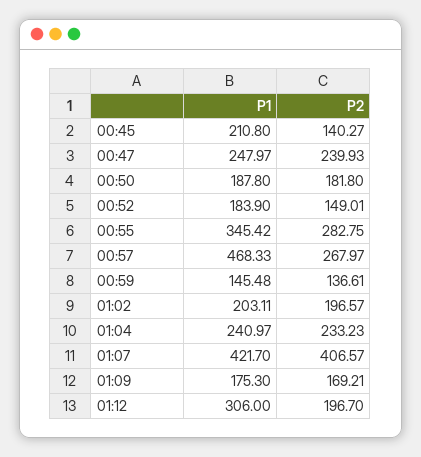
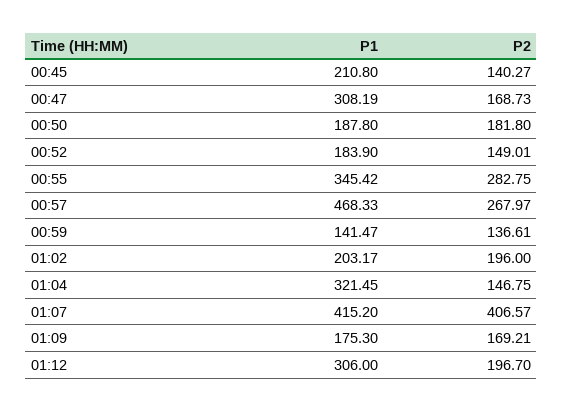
  {
    "P1": {
      "00:45": 210.8,
-     "00:47": 247.97,
+     "00:47": 308.19,
      "00:50": 187.8,
      "00:52": 183.9,
      "00:55": 345.42,
      "00:57": 468.33,
-     "00:59": 145.48,
+     "00:59": 141.47,
-     "01:02": 203.11,
+     "01:02": 203.17,
-     "01:04": 240.97,
+     "01:04": 321.45,
-     "01:07": 421.7,
+     "01:07": 415.2,
      "01:09": 175.3,
      "01:12": 306
    },
    "P2": {
      "00:45": 140.27,
-     "00:47": 239.93,
+     "00:47": 168.73,
      "00:50": 181.8,
      "00:52": 149.01,
      "00:55": 282.75,
      "00:57": 267.97,
      "00:59": 136.61,
-     "01:02": 196.57,
+     "01:02": 196,
-     "01:04": 233.23,
+     "01:04": 146.75,
      "01:07": 406.57,
      "01:09": 169.21,
      "01:12": 196.7
    }
  }

